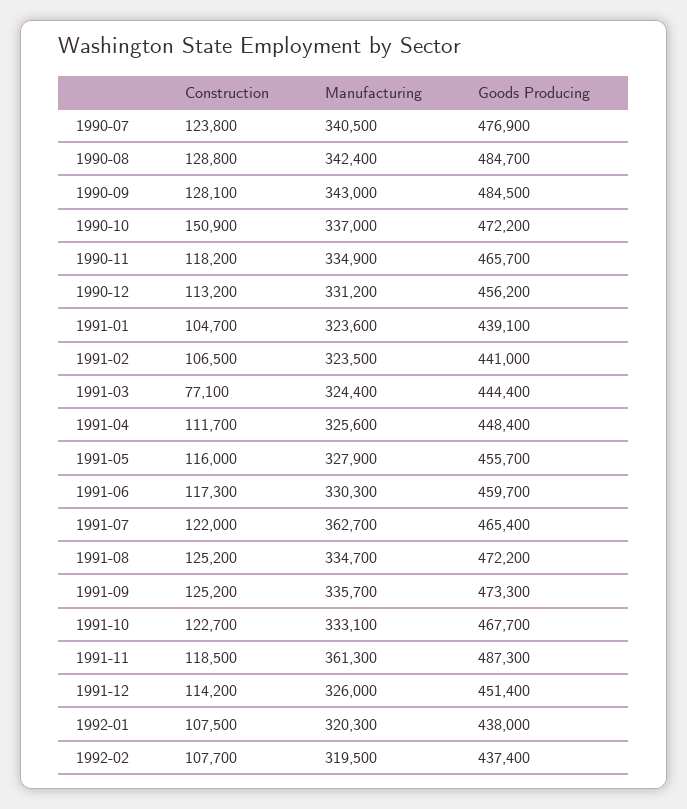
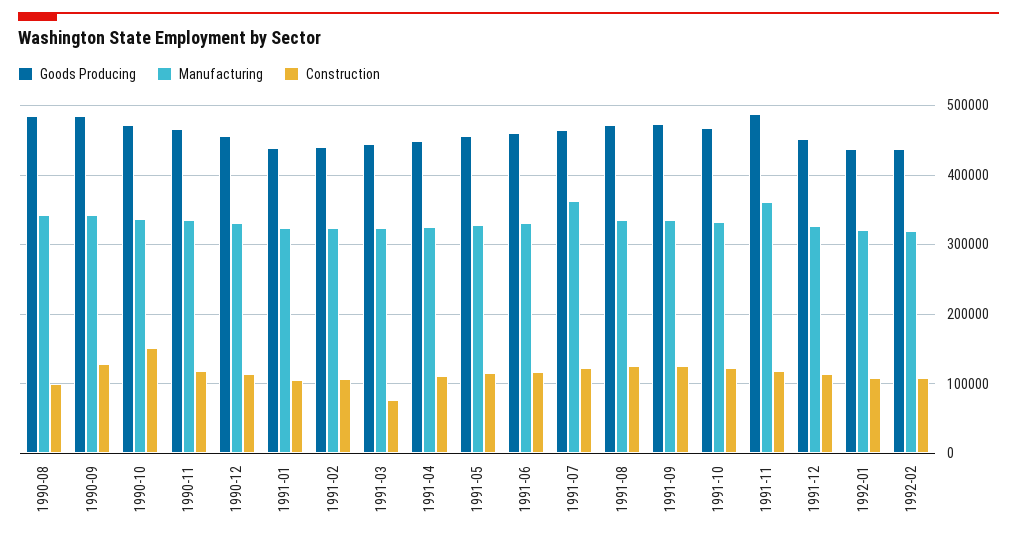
  {
    "Construction": {
-     "1990-07": 123800,
-     "1990-08": 128800,
+     "1990-08": 100000,
      "1990-09": 128100,
      "1990-10": 150900,
      "1990-11": 118200,
      "1990-12": 113200,
      "1991-01": 104700,
      "1991-02": 106500,
      "1991-03": 77100,
      "1991-04": 111700,
      "1991-05": 116000,
      "1991-06": 117300,
      "1991-07": 122000,
      "1991-08": 125200,
      "1991-09": 125200,
      "1991-10": 122700,
      "1991-11": 118500,
      "1991-12": 114200,
      "1992-01": 107500,
      "1992-02": 107700
    },
    "Manufacturing": {
-     "1990-07": 340500,
      "1990-08": 342400,
      "1990-09": 343000,
      "1990-10": 337000,
      "1990-11": 334900,
      "1990-12": 331200,
      "1991-01": 323600,
      "1991-02": 323500,
      "1991-03": 324400,
      "1991-04": 325600,
      "1991-05": 327900,
      "1991-06": 330300,
      "1991-07": 362700,
      "1991-08": 334700,
      "1991-09": 335700,
      "1991-10": 333100,
      "1991-11": 361300,
      "1991-12": 326000,
      "1992-01": 320300,
      "1992-02": 319500
    },
    "Goods Producing": {
-     "1990-07": 476900,
      "1990-08": 484700,
      "1990-09": 484500,
      "1990-10": 472200,
      "1990-11": 465700,
      "1990-12": 456200,
      "1991-01": 439100,
      "1991-02": 441000,
      "1991-03": 444400,
      "1991-04": 448400,
      "1991-05": 455700,
      "1991-06": 459700,
      "1991-07": 465400,
      "1991-08": 472200,
      "1991-09": 473300,
      "1991-10": 467700,
      "1991-11": 487300,
      "1991-12": 451400,
      "1992-01": 438000,
      "1992-02": 437400
    }
  }

